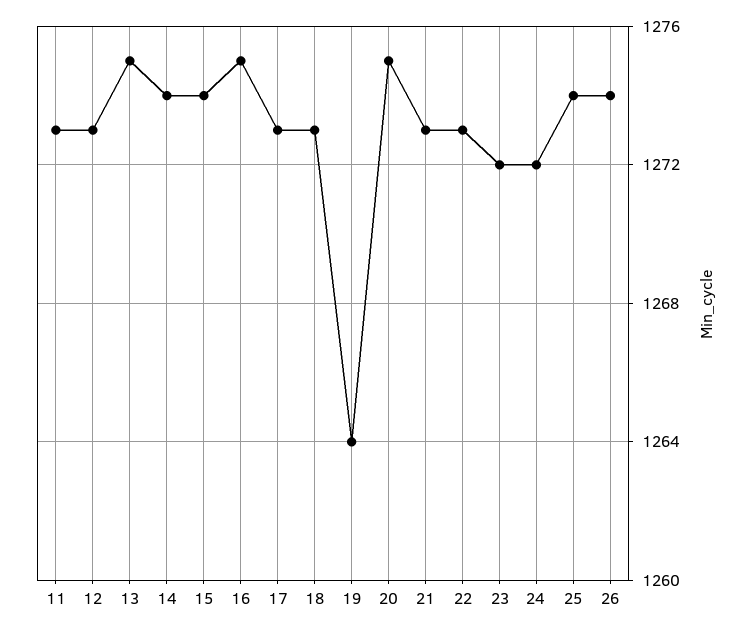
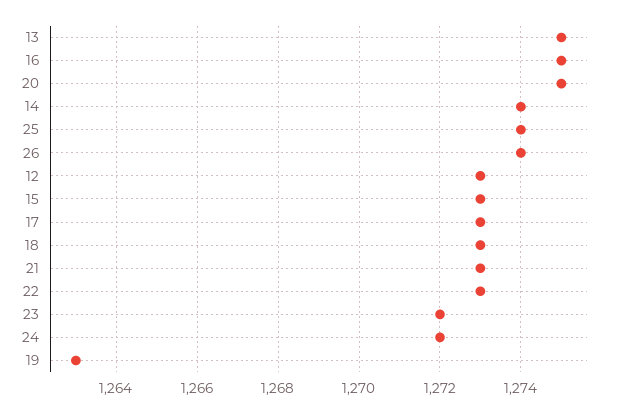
  {
-   "11": 1273,
    "12": 1273,
    "13": 1275,
    "14": 1274,
-   "15": 1274,
+   "15": 1273,
    "16": 1275,
    "17": 1273,
    "18": 1273,
-   "19": 1264,
+   "19": 1263,
    "20": 1275,
    "21": 1273,
    "22": 1273,
    "23": 1272,
    "24": 1272,
    "25": 1274,
    "26": 1274
  }

